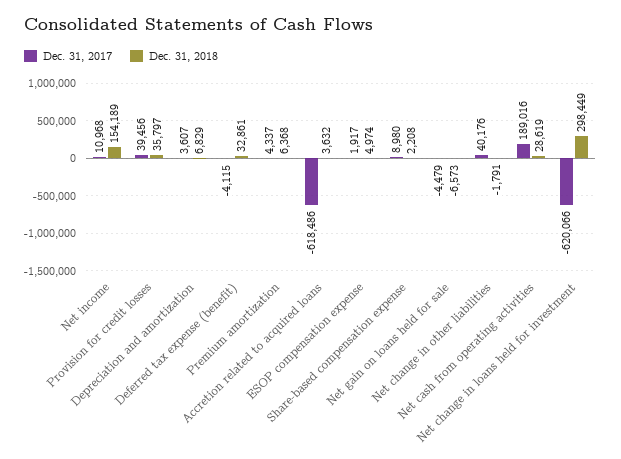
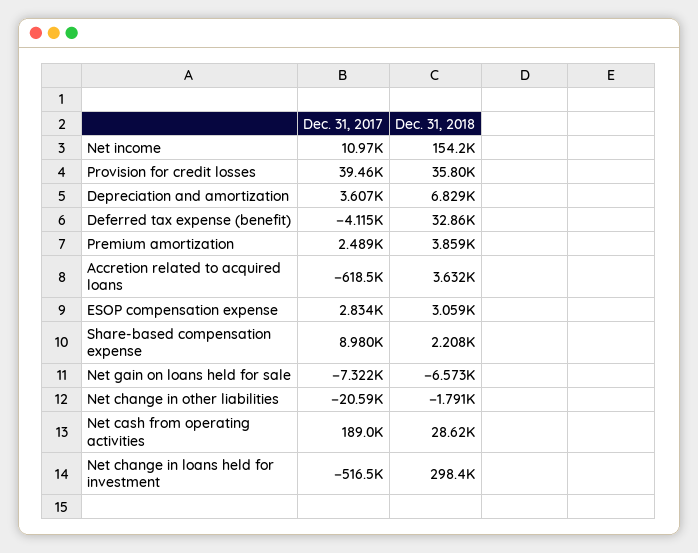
  {
    "Dec. 31, 2017": {
      "Net income": 10968,
      "Provision for credit losses": 39456,
      "Depreciation and amortization": 3607,
      "Deferred tax expense (benefit)": -4115,
-     "Premium amortization": 4337,
+     "Premium amortization": 2489,
      "Accretion related to acquired loans": -618486,
-     "ESOP compensation expense": 1917,
+     "ESOP compensation expense": 2834,
      "Share-based compensation expense": 8980,
-     "Net gain on loans held for sale": -4479,
+     "Net gain on loans held for sale": -7322,
-     "Net change in other liabilities": 40176,
+     "Net change in other liabilities": -20590,
      "Net cash from operating activities": 189016,
-     "Net change in loans held for investment": -620066
+     "Net change in loans held for investment": -516500
    },
    "Dec. 31, 2018": {
      "Net income": 154189,
      "Provision for credit losses": 35797,
      "Depreciation and amortization": 6829,
      "Deferred tax expense (benefit)": 32861,
-     "Premium amortization": 6368,
+     "Premium amortization": 3859,
      "Accretion related to acquired loans": 3632,
-     "ESOP compensation expense": 4974,
+     "ESOP compensation expense": 3059,
      "Share-based compensation expense": 2208,
      "Net gain on loans held for sale": -6573,
      "Net change in other liabilities": -1791,
      "Net cash from operating activities": 28619,
      "Net change in loans held for investment": 298449
    }
  }

